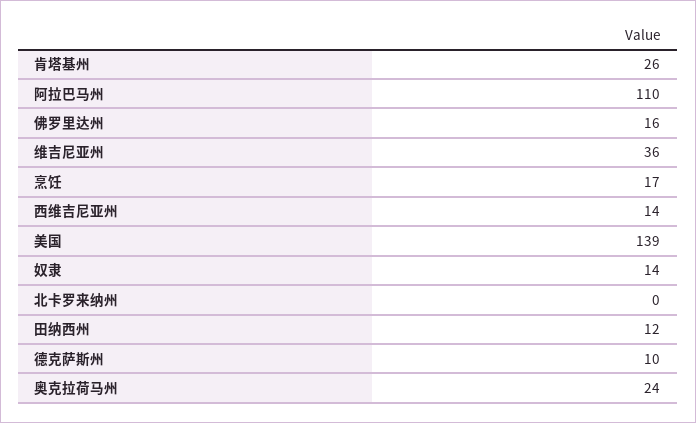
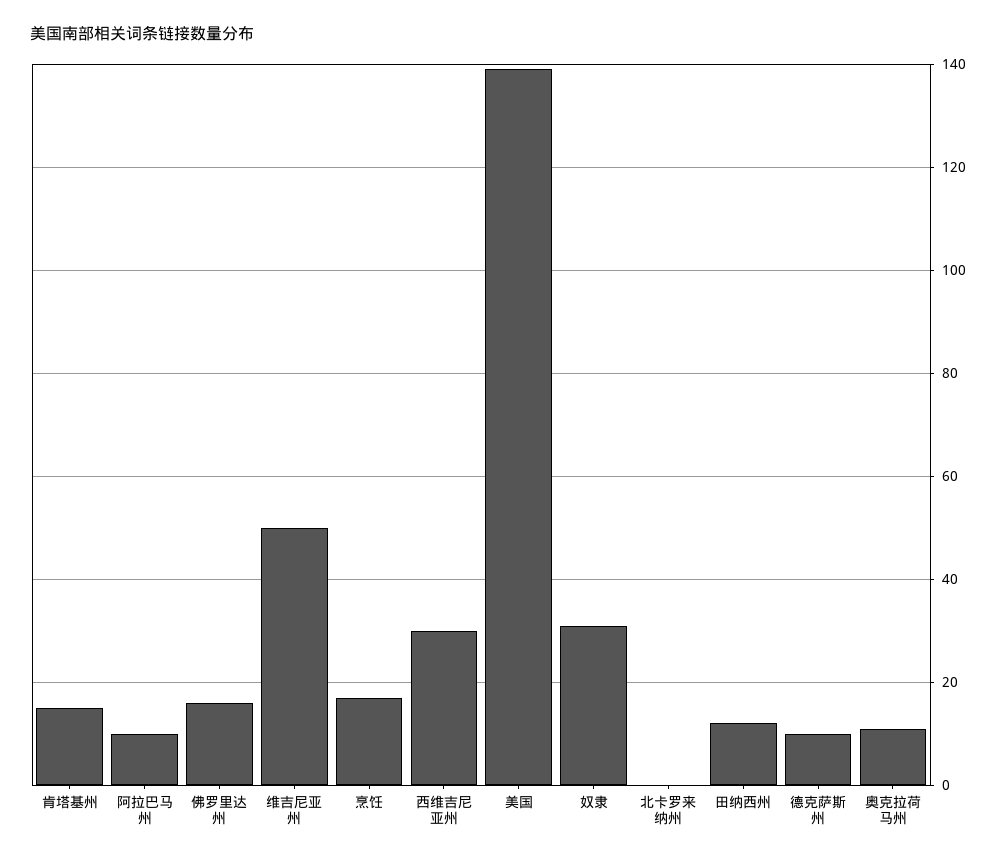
  {
-   "肯塔基州": 26,
+   "肯塔基州": 15,
-   "阿拉巴马州": 110,
+   "阿拉巴马州": 10,
    "佛罗里达州": 16,
-   "维吉尼亚州": 36,
+   "维吉尼亚州": 50,
    "烹饪": 17,
-   "西维吉尼亚州": 14,
+   "西维吉尼亚州": 30,
    "美国": 139,
-   "奴隶": 14,
+   "奴隶": 30,
    "北卡罗来纳州": 0,
    "田纳西州": 12,
    "德克萨斯州": 10,
-   "奥克拉荷马州": 24
+   "奥克拉荷马州": 10
  }

